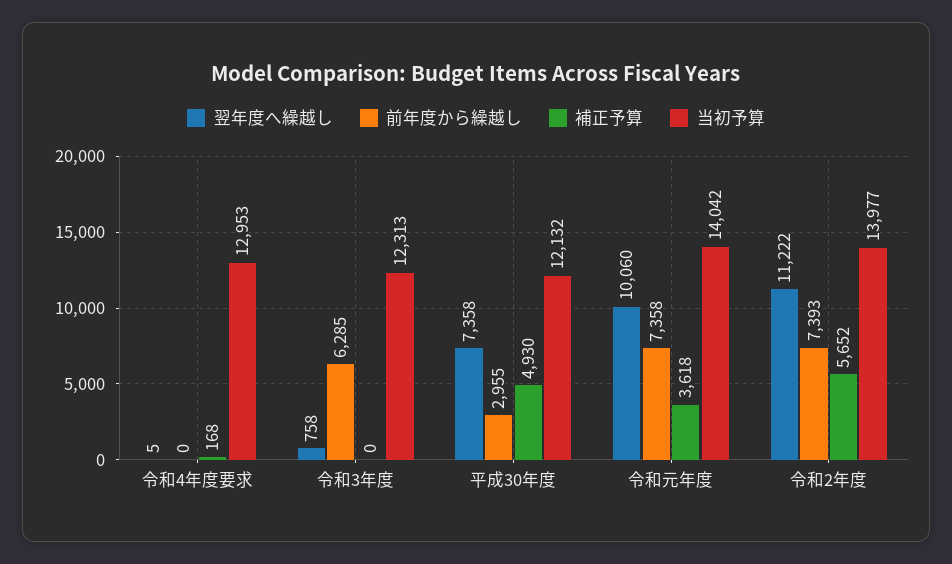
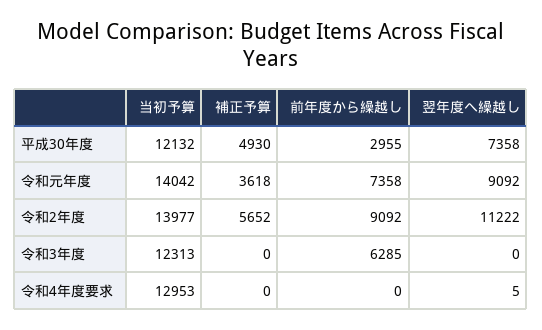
  {
    "翌年度へ繰越し": {
      "令和4年度要求": 5,
-     "令和3年度": 758,
+     "令和3年度": 0,
      "平成30年度": 7358,
-     "令和元年度": 10060,
+     "令和元年度": 9092,
      "令和2年度": 11222
    },
    "前年度から繰越し": {
      "令和4年度要求": 0,
      "令和3年度": 6285,
      "平成30年度": 2955,
      "令和元年度": 7358,
-     "令和2年度": 7393
+     "令和2年度": 9092
    },
    "補正予算": {
-     "令和4年度要求": 168,
+     "令和4年度要求": 0,
      "令和3年度": 0,
      "平成30年度": 4930,
      "令和元年度": 3618,
      "令和2年度": 5652
    },
    "当初予算": {
      "令和4年度要求": 12953,
      "令和3年度": 12313,
      "平成30年度": 12132,
      "令和元年度": 14042,
      "令和2年度": 13977
    }
  }

